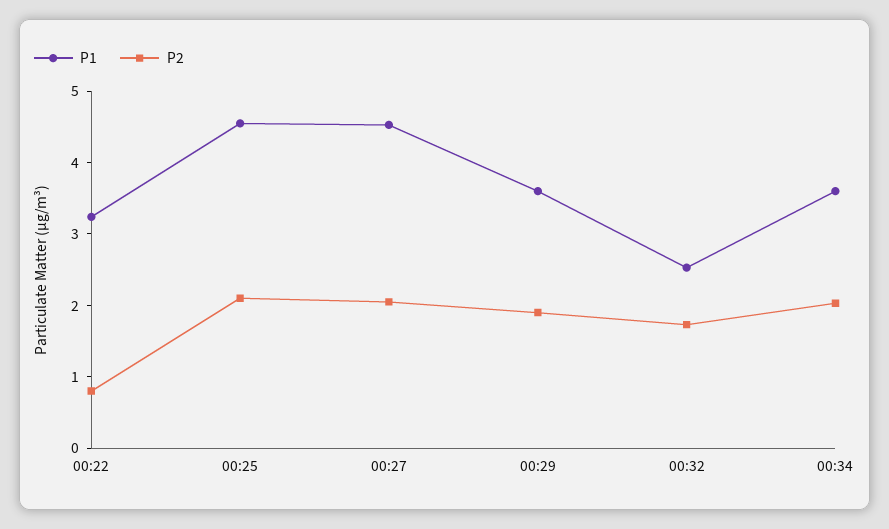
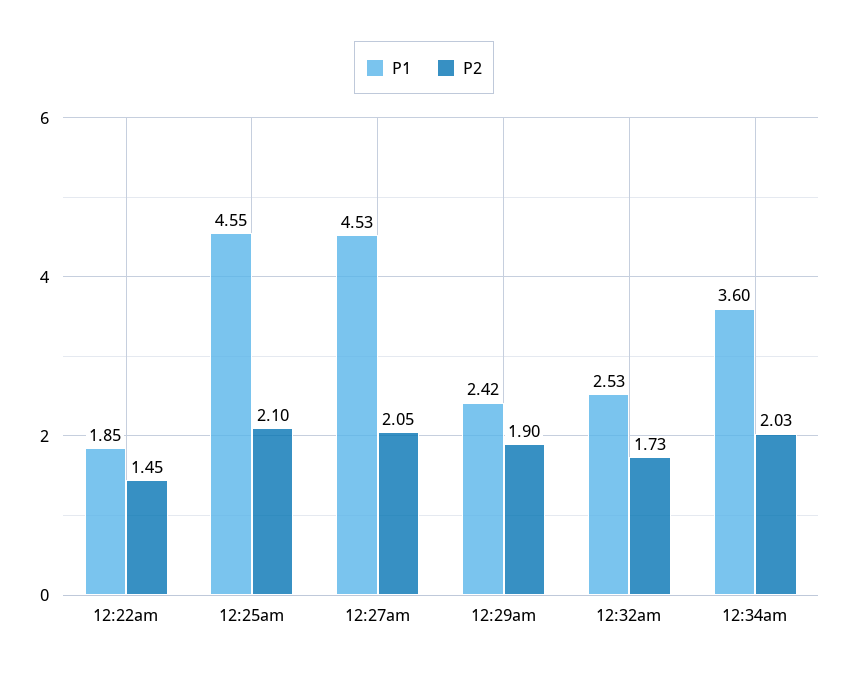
  {
    "P1": {
-     "00:22": 3.2,
+     "00:22": 1.85,
      "00:25": 4.55,
      "00:27": 4.53,
-     "00:29": 3.6,
+     "00:29": 2.42,
      "00:32": 2.53,
      "00:34": 3.6
    },
    "P2": {
-     "00:22": 0.8,
+     "00:22": 1.45,
      "00:25": 2.1,
      "00:27": 2.05,
      "00:29": 1.9,
      "00:32": 1.73,
      "00:34": 2.03
    }
  }

